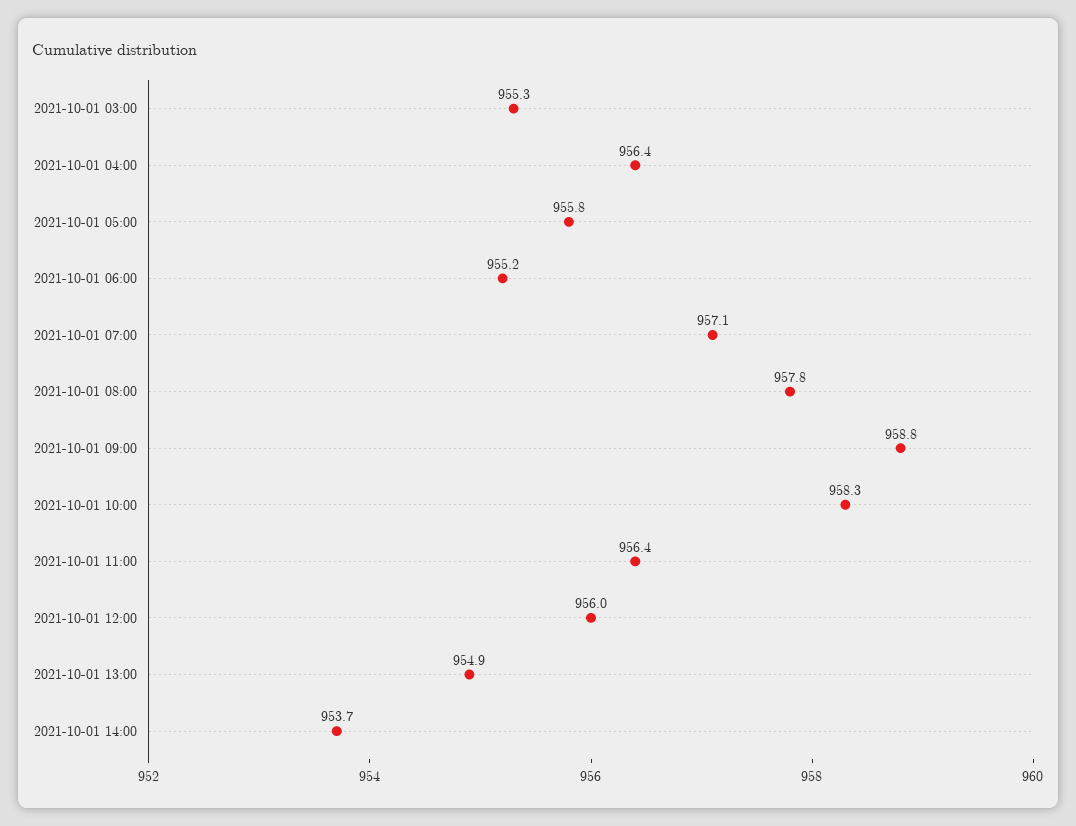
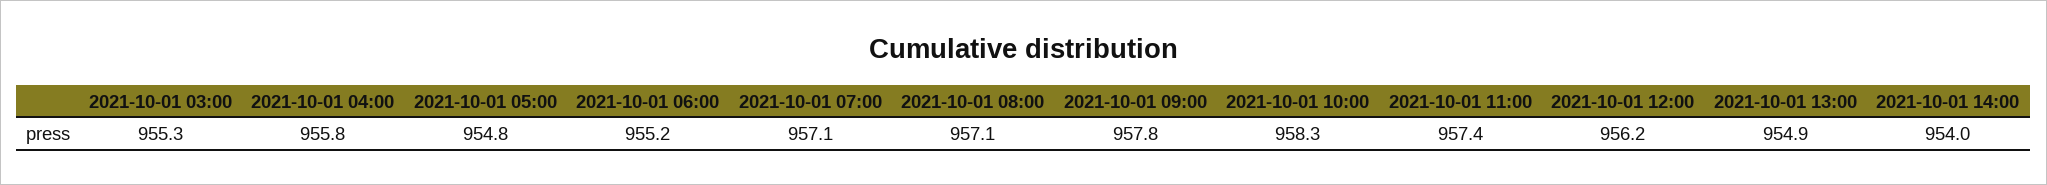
  {
    "2021-10-01 03:00": 955.3,
-   "2021-10-01 04:00": 956.4,
+   "2021-10-01 04:00": 955.8,
-   "2021-10-01 05:00": 955.8,
+   "2021-10-01 05:00": 954.8,
    "2021-10-01 06:00": 955.2,
    "2021-10-01 07:00": 957.1,
-   "2021-10-01 08:00": 957.8,
+   "2021-10-01 08:00": 957.1,
-   "2021-10-01 09:00": 958.8,
+   "2021-10-01 09:00": 957.8,
    "2021-10-01 10:00": 958.3,
-   "2021-10-01 11:00": 956.4,
+   "2021-10-01 11:00": 957.4,
-   "2021-10-01 12:00": 956,
+   "2021-10-01 12:00": 956.2,
    "2021-10-01 13:00": 954.9,
-   "2021-10-01 14:00": 953.7
+   "2021-10-01 14:00": 954
  }

